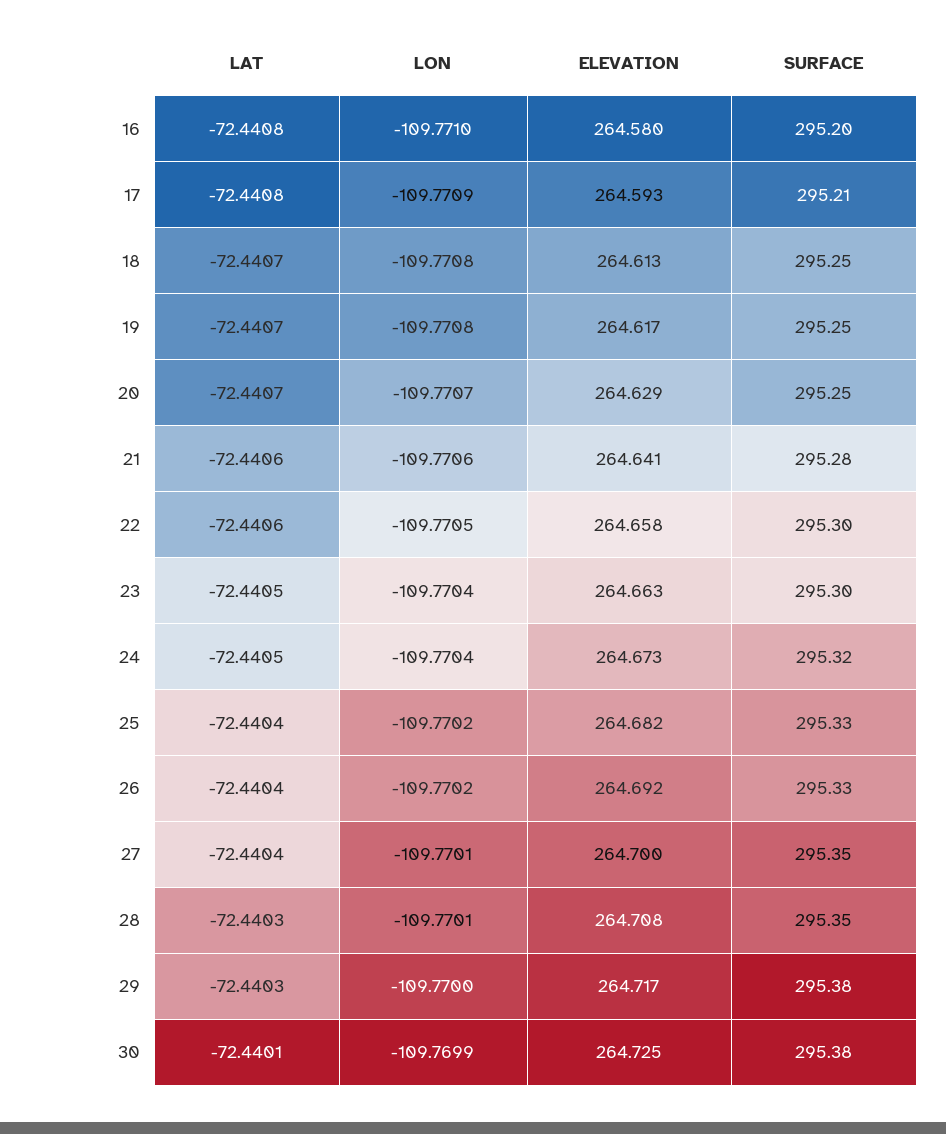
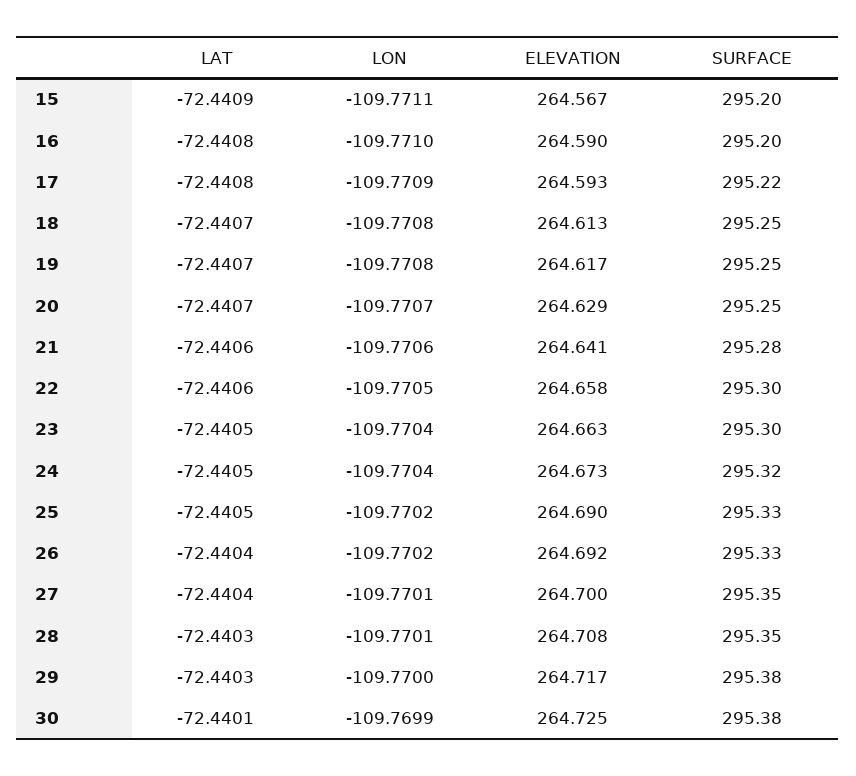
  {
    "LAT": {
      "16": -72.4408,
      "17": -72.4408,
      "18": -72.4407,
      "19": -72.4407,
      "20": -72.4407,
      "21": -72.4406,
      "22": -72.4406,
      "23": -72.4405,
      "24": -72.4405,
-     "25": -72.4404,
+     "25": -72.4405,
      "26": -72.4404,
      "27": -72.4404,
      "28": -72.4403,
      "29": -72.4403,
-     "30": -72.4401
+     "30": -72.4401,
+     "15": -72.4409
    },
    "LON": {
      "16": -109.771,
      "17": -109.7709,
      "18": -109.7708,
      "19": -109.7708,
      "20": -109.7707,
      "21": -109.7706,
      "22": -109.7705,
      "23": -109.7704,
      "24": -109.7704,
      "25": -109.7702,
      "26": -109.7702,
      "27": -109.7701,
      "28": -109.7701,
      "29": -109.77,
-     "30": -109.7699
+     "30": -109.7699,
+     "15": -109.7711
    },
    "ELEVATION": {
-     "16": 264.58,
+     "16": 264.59,
      "17": 264.593,
      "18": 264.613,
      "19": 264.617,
      "20": 264.629,
      "21": 264.641,
      "22": 264.658,
      "23": 264.663,
      "24": 264.673,
-     "25": 264.682,
+     "25": 264.69,
      "26": 264.692,
      "27": 264.7,
      "28": 264.708,
      "29": 264.717,
-     "30": 264.725
+     "30": 264.725,
+     "15": 264.567
    },
    "SURFACE": {
      "16": 295.2,
-     "17": 295.21,
+     "17": 295.22,
      "18": 295.25,
      "19": 295.25,
      "20": 295.25,
      "21": 295.28,
      "22": 295.3,
      "23": 295.3,
      "24": 295.32,
      "25": 295.33,
      "26": 295.33,
      "27": 295.35,
      "28": 295.35,
      "29": 295.38,
-     "30": 295.38
+     "30": 295.38,
+     "15": 295.2
    }
  }

